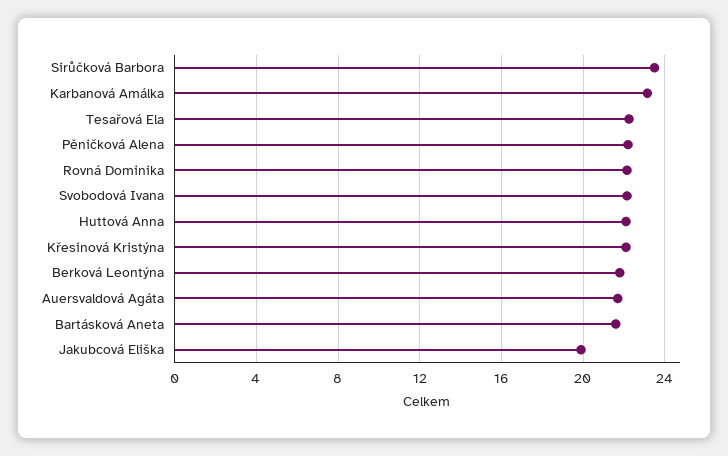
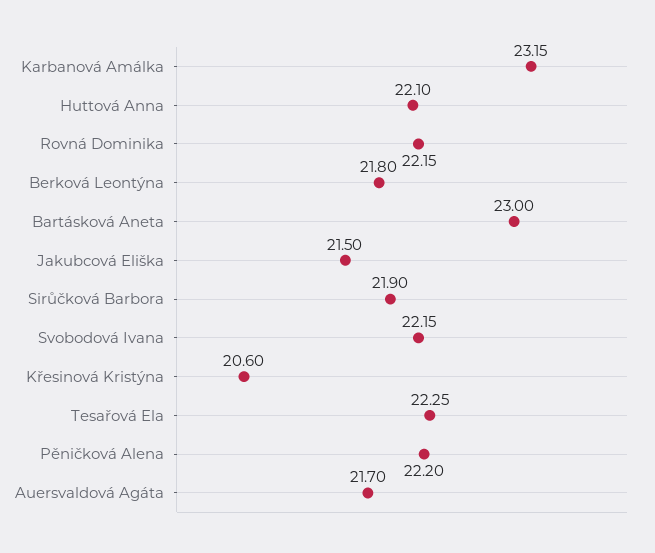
  {
-   "Sirůčková Barbora": 23.5,
+   "Sirůčková Barbora": 21.9,
    "Karbanová Amálka": 23.15,
    "Tesařová Ela": 22.25,
    "Pěničková Alena": 22.2,
    "Rovná Dominika": 22.15,
    "Svobodová Ivana": 22.15,
    "Huttová Anna": 22.1,
-   "Křesinová Kristýna": 22,
+   "Křesinová Kristýna": 20.6,
    "Berková Leontýna": 21.8,
    "Auersvaldová Agáta": 21.7,
-   "Bartásková Aneta": 21.5,
+   "Bartásková Aneta": 23,
-   "Jakubcová Eliška": 20
+   "Jakubcová Eliška": 21.5
  }

